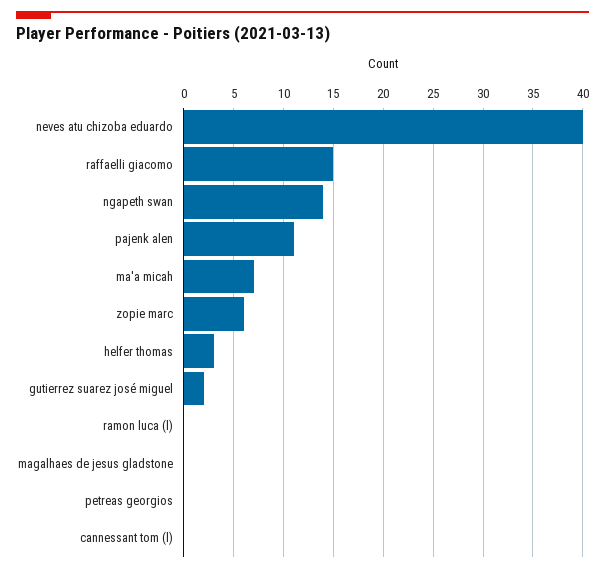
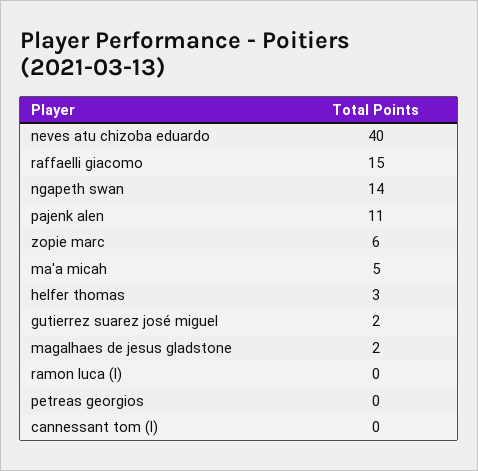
  {
    "neves atu chizoba eduardo": 40,
    "raffaelli giacomo": 15,
    "ngapeth swan": 14,
    "pajenk alen": 11,
-   "ma'a micah": 7,
+   "ma'a micah": 5,
    "zopie marc": 6,
    "helfer thomas": 3,
    "gutierrez suarez josé miguel": 2,
    "ramon luca (l)": 0,
-   "magalhaes de jesus gladstone": 0,
+   "magalhaes de jesus gladstone": 2,
    "petreas georgios": 0,
    "cannessant tom (l)": 0
  }

